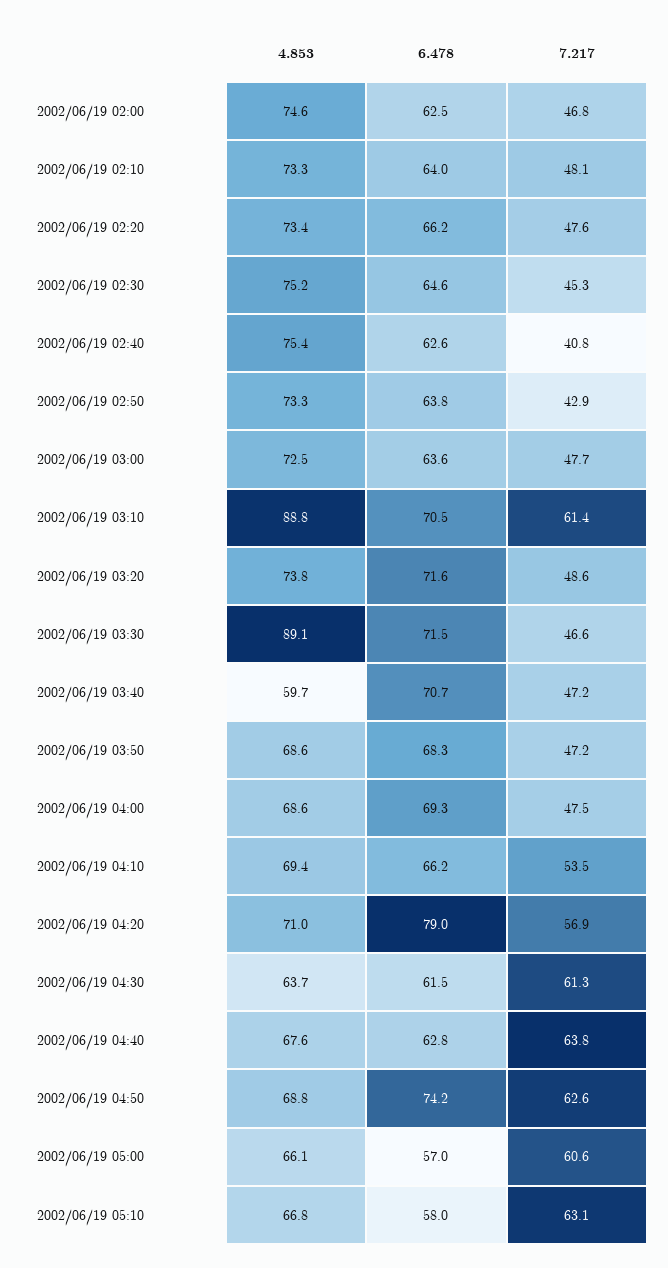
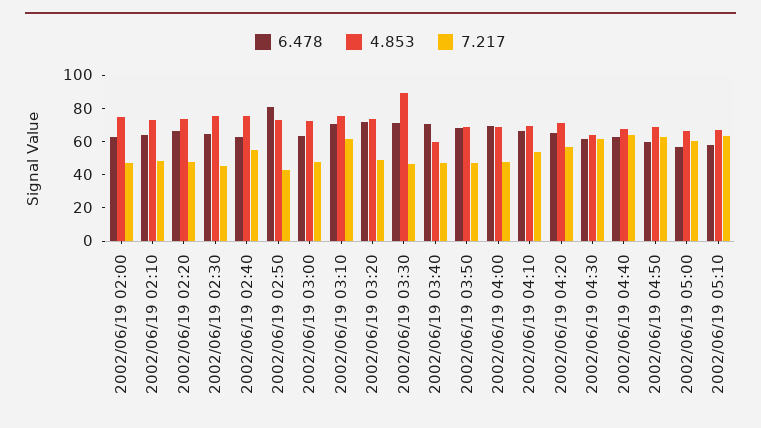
  {
    "4.853": {
      "2002/06/19 02:00": 74.6,
      "2002/06/19 02:10": 73.3,
      "2002/06/19 02:20": 73.4,
      "2002/06/19 02:30": 75.2,
      "2002/06/19 02:40": 75.4,
      "2002/06/19 02:50": 73.3,
      "2002/06/19 03:00": 72.5,
-     "2002/06/19 03:10": 88.8,
+     "2002/06/19 03:10": 75,
      "2002/06/19 03:20": 73.8,
      "2002/06/19 03:30": 89.1,
      "2002/06/19 03:40": 59.7,
      "2002/06/19 03:50": 68.6,
      "2002/06/19 04:00": 68.6,
      "2002/06/19 04:10": 69.4,
      "2002/06/19 04:20": 71,
      "2002/06/19 04:30": 63.7,
      "2002/06/19 04:40": 67.6,
      "2002/06/19 04:50": 68.8,
      "2002/06/19 05:00": 66.1,
      "2002/06/19 05:10": 66.8
    },
    "6.478": {
      "2002/06/19 02:00": 62.5,
      "2002/06/19 02:10": 64,
      "2002/06/19 02:20": 66.2,
      "2002/06/19 02:30": 64.6,
      "2002/06/19 02:40": 62.6,
-     "2002/06/19 02:50": 63.8,
+     "2002/06/19 02:50": 80,
      "2002/06/19 03:00": 63.6,
      "2002/06/19 03:10": 70.5,
      "2002/06/19 03:20": 71.6,
      "2002/06/19 03:30": 71.5,
      "2002/06/19 03:40": 70.7,
      "2002/06/19 03:50": 68.3,
      "2002/06/19 04:00": 69.3,
      "2002/06/19 04:10": 66.2,
-     "2002/06/19 04:20": 79,
+     "2002/06/19 04:20": 65,
      "2002/06/19 04:30": 61.5,
      "2002/06/19 04:40": 62.8,
-     "2002/06/19 04:50": 74.2,
+     "2002/06/19 04:50": 60,
      "2002/06/19 05:00": 57,
      "2002/06/19 05:10": 58
    },
    "7.217": {
      "2002/06/19 02:00": 46.8,
      "2002/06/19 02:10": 48.1,
      "2002/06/19 02:20": 47.6,
      "2002/06/19 02:30": 45.3,
-     "2002/06/19 02:40": 40.8,
+     "2002/06/19 02:40": 55,
      "2002/06/19 02:50": 42.9,
      "2002/06/19 03:00": 47.7,
      "2002/06/19 03:10": 61.4,
      "2002/06/19 03:20": 48.6,
      "2002/06/19 03:30": 46.6,
      "2002/06/19 03:40": 47.2,
      "2002/06/19 03:50": 47.2,
      "2002/06/19 04:00": 47.5,
      "2002/06/19 04:10": 53.5,
      "2002/06/19 04:20": 56.9,
      "2002/06/19 04:30": 61.3,
      "2002/06/19 04:40": 63.8,
      "2002/06/19 04:50": 62.6,
      "2002/06/19 05:00": 60.6,
      "2002/06/19 05:10": 63.1
    }
  }

